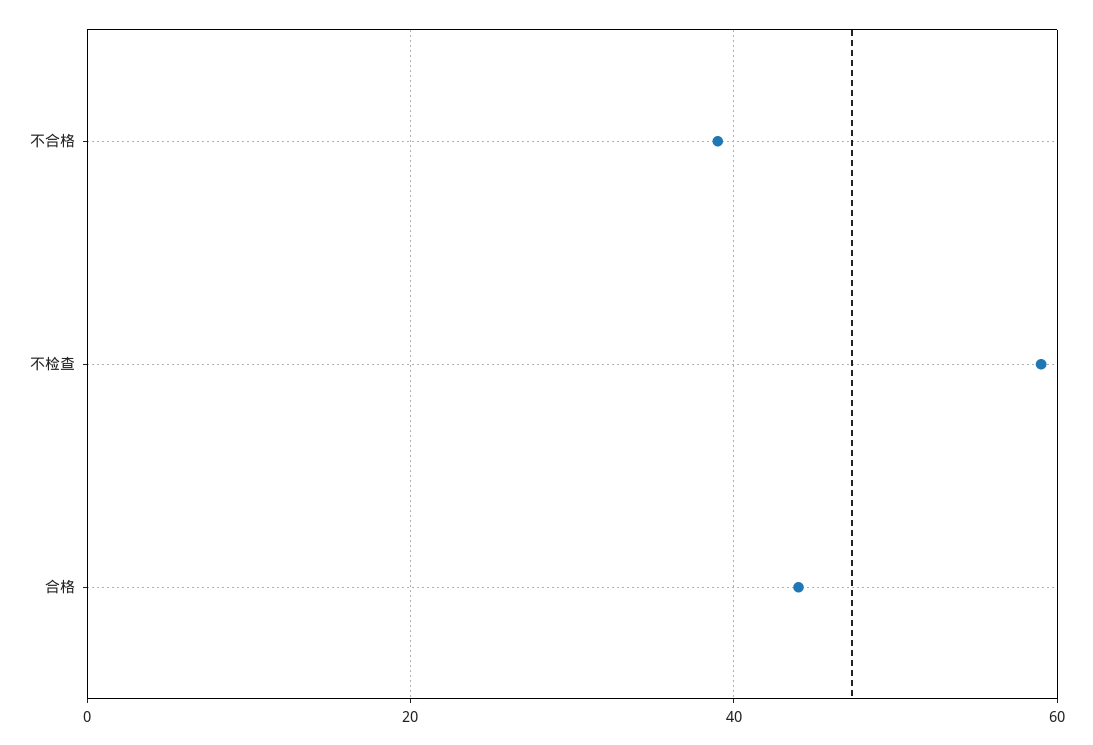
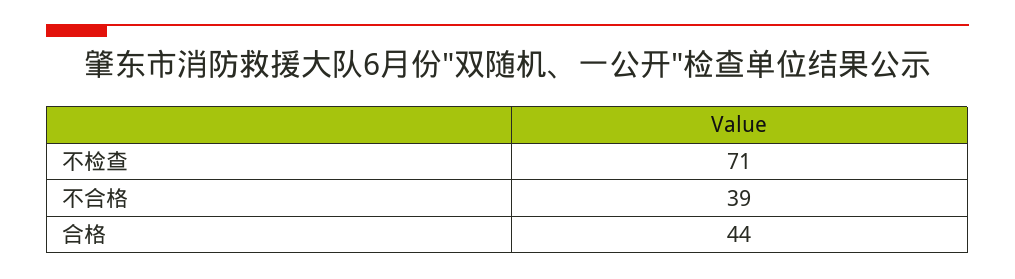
  {
    "不合格": 39,
-   "不检查": 60,
+   "不检查": 71,
    "合格": 44
  }

